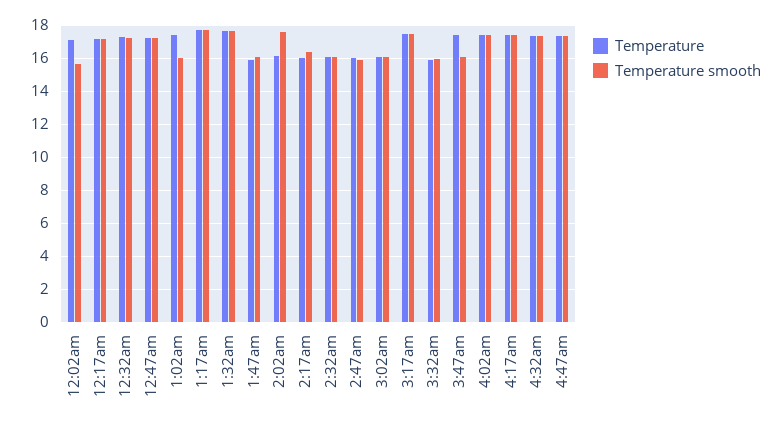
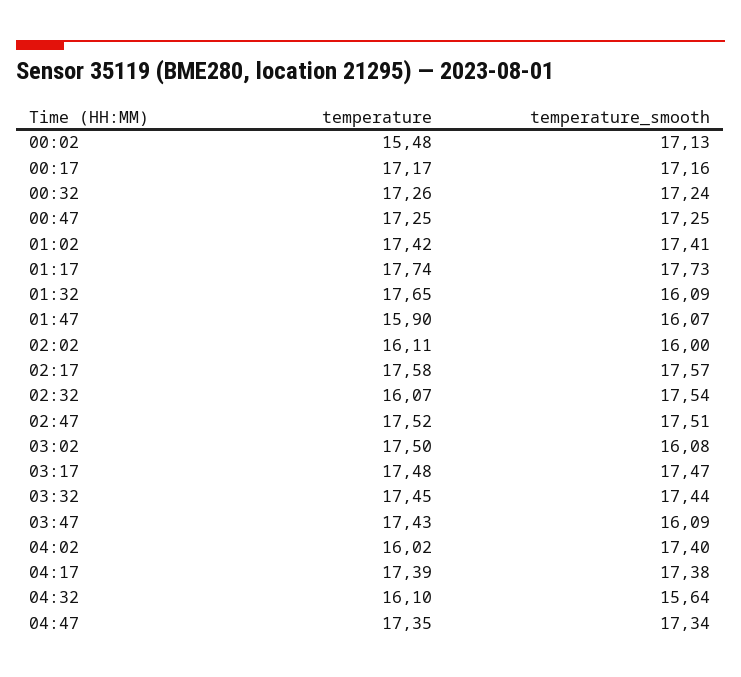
  {
    "Temperature": {
-     "12:02am": 17,
+     "12:02am": 15.48,
      "12:17am": 17.17,
      "12:32am": 17.26,
      "12:47am": 17.25,
      "1:02am": 17.42,
      "1:17am": 17.74,
      "1:32am": 17.65,
      "1:47am": 15.9,
      "2:02am": 16.11,
-     "2:17am": 16,
+     "2:17am": 17.58,
      "2:32am": 16.07,
-     "2:47am": 16,
+     "2:47am": 17.52,
-     "3:02am": 16,
+     "3:02am": 17.5,
      "3:17am": 17.48,
-     "3:32am": 16,
+     "3:32am": 17.45,
      "3:47am": 17.43,
-     "4:02am": 17.5,
+     "4:02am": 16.02,
      "4:17am": 17.39,
-     "4:32am": 17.5,
+     "4:32am": 16.1,
      "4:47am": 17.35
    },
    "Temperature smooth": {
-     "12:02am": 15.5,
+     "12:02am": 17.13,
      "12:17am": 17.16,
      "12:32am": 17.24,
      "12:47am": 17.25,
-     "1:02am": 16,
+     "1:02am": 17.41,
      "1:17am": 17.73,
-     "1:32am": 17.5,
+     "1:32am": 16.09,
      "1:47am": 16.07,
-     "2:02am": 17.5,
+     "2:02am": 16,
-     "2:17am": 16.5,
+     "2:17am": 17.57,
-     "2:32am": 16,
+     "2:32am": 17.54,
-     "2:47am": 16,
+     "2:47am": 17.51,
      "3:02am": 16.08,
      "3:17am": 17.47,
-     "3:32am": 16,
+     "3:32am": 17.44,
      "3:47am": 16.09,
      "4:02am": 17.4,
      "4:17am": 17.38,
-     "4:32am": 17.5,
+     "4:32am": 15.64,
      "4:47am": 17.34
    }
  }

